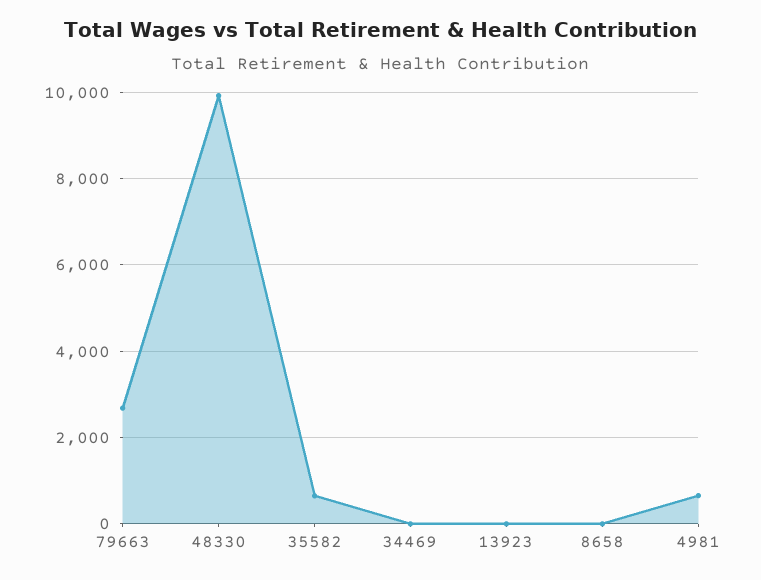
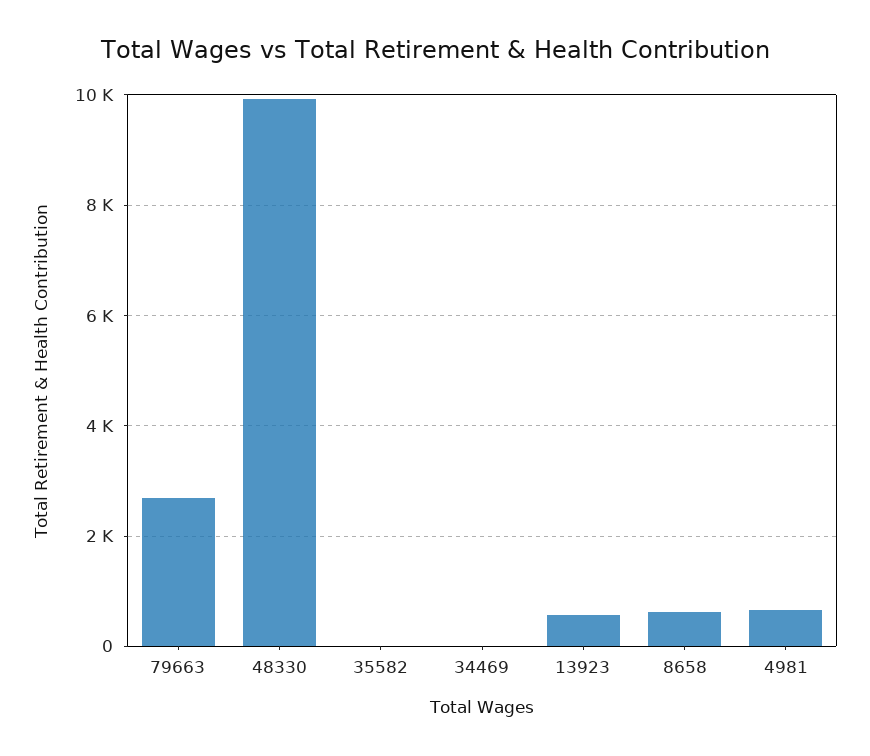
  {
    "79663": 2600,
    "48330": 10000,
-   "35582": 600,
+   "35582": 0,
    "34469": 0,
-   "13923": 0,
+   "13923": 600,
-   "8658": 0,
+   "8658": 600,
    "4981": 600
  }

